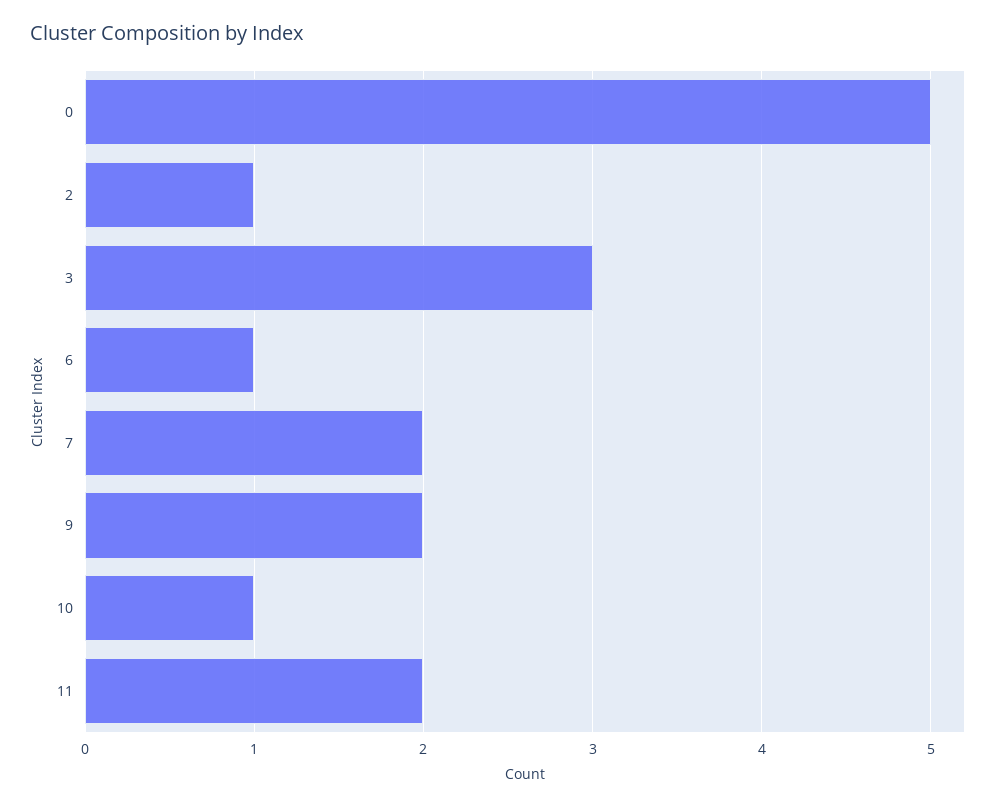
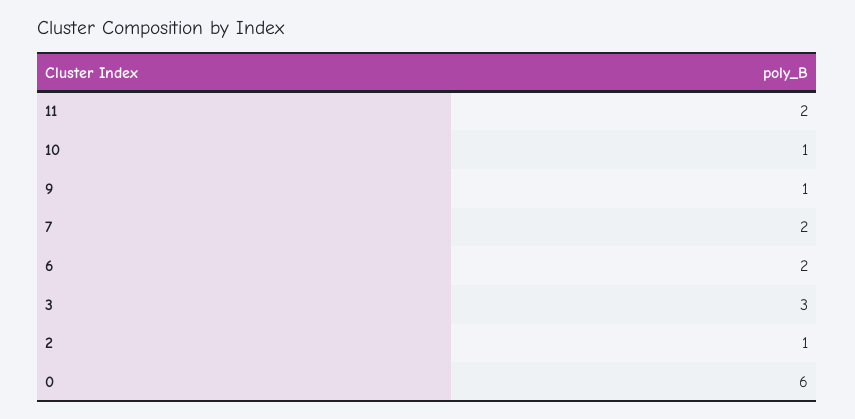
  {
-   "0": 5,
+   "0": 6,
    "2": 1,
    "3": 3,
-   "6": 1,
+   "6": 2,
    "7": 2,
-   "9": 2,
+   "9": 1,
    "10": 1,
    "11": 2
  }

